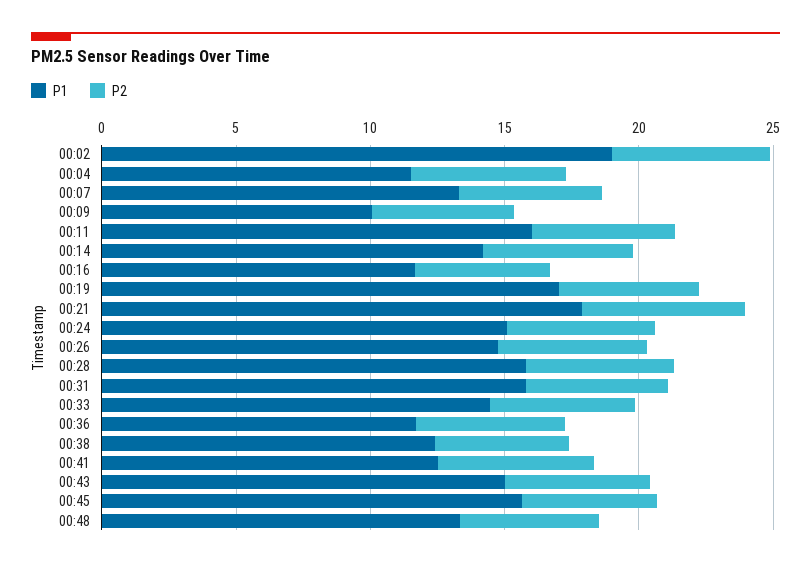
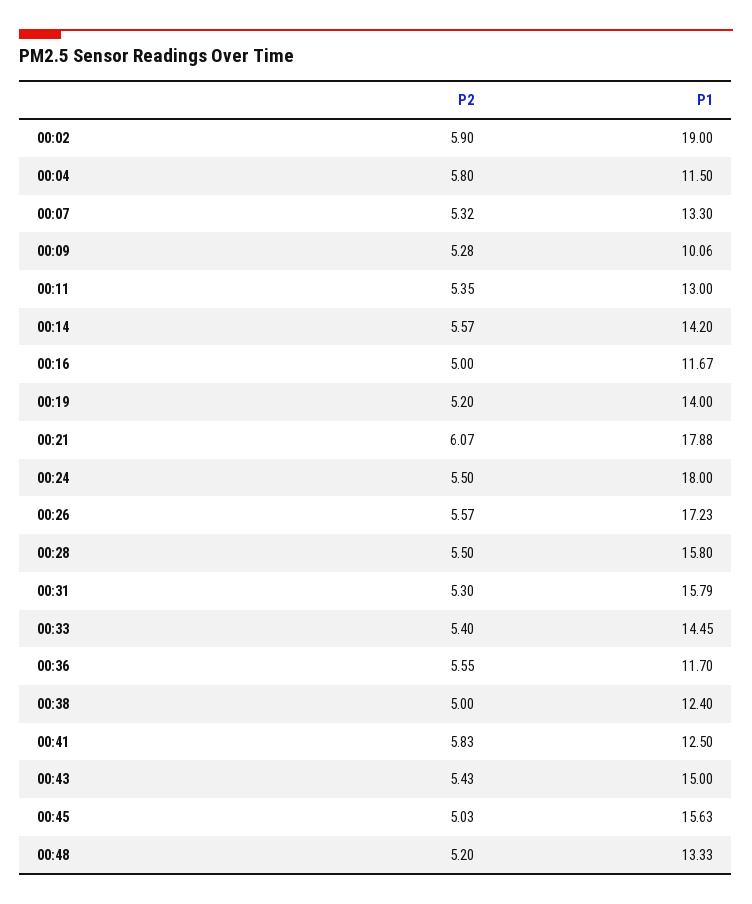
  {
    "P1": {
      "00:02": 19,
      "00:04": 11.5,
      "00:07": 13.3,
      "00:09": 10.06,
-     "00:11": 16,
+     "00:11": 13,
      "00:14": 14.2,
      "00:16": 11.67,
-     "00:19": 17,
+     "00:19": 14,
      "00:21": 17.88,
-     "00:24": 15,
+     "00:24": 18,
-     "00:26": 15,
+     "00:26": 17.23,
      "00:28": 15.8,
      "00:31": 15.79,
      "00:33": 14.45,
      "00:36": 11.7,
      "00:38": 12.4,
      "00:41": 12.5,
      "00:43": 15,
      "00:45": 15.63,
      "00:48": 13.33
    },
    "P2": {
      "00:02": 5.9,
      "00:04": 5.8,
      "00:07": 5.32,
      "00:09": 5.28,
      "00:11": 5.35,
      "00:14": 5.57,
      "00:16": 5,
      "00:19": 5.2,
      "00:21": 6.07,
      "00:24": 5.5,
      "00:26": 5.57,
      "00:28": 5.5,
      "00:31": 5.3,
      "00:33": 5.4,
      "00:36": 5.55,
      "00:38": 5,
      "00:41": 5.83,
      "00:43": 5.43,
      "00:45": 5.03,
      "00:48": 5.2
    }
  }

